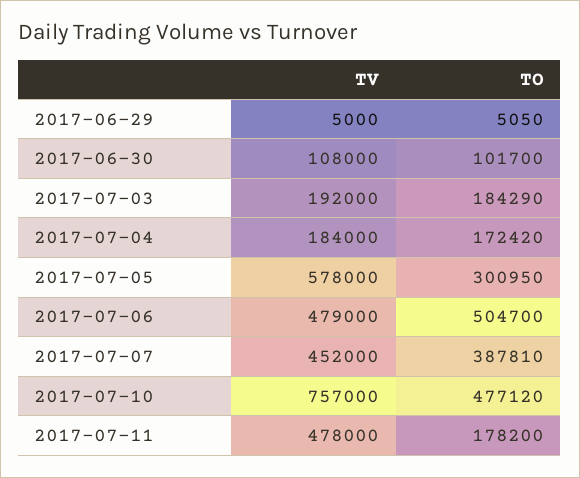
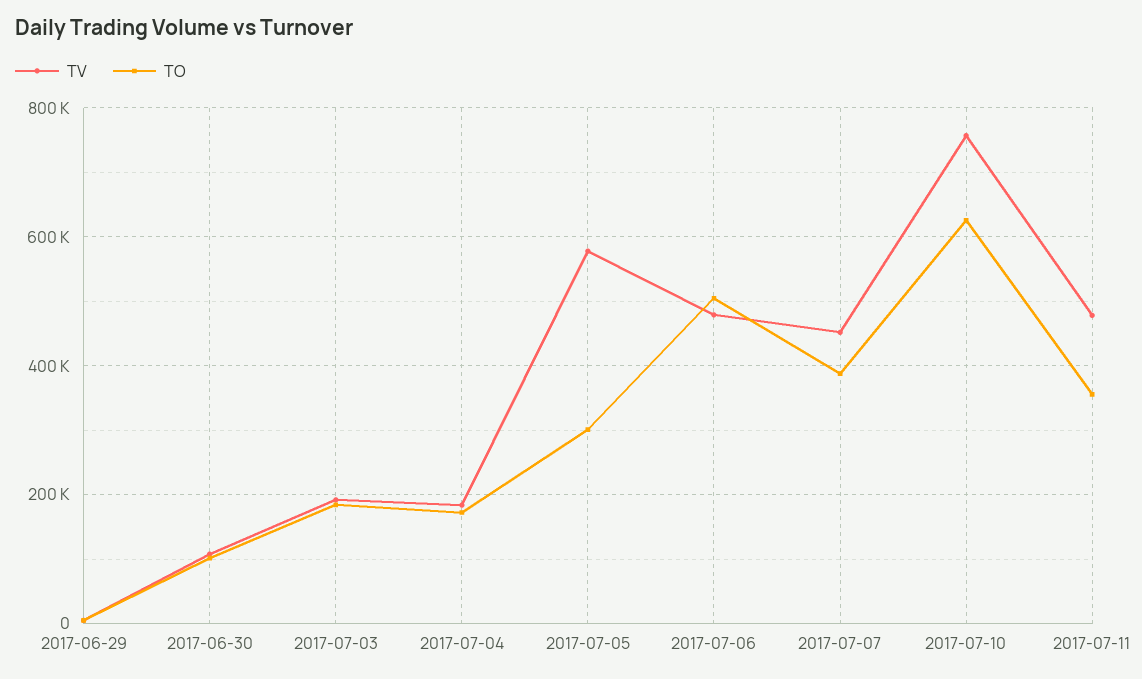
  {
    "TV": {
      "2017-06-29": 5000,
      "2017-06-30": 108000,
      "2017-07-03": 192000,
      "2017-07-04": 184000,
      "2017-07-05": 578000,
      "2017-07-06": 479000,
      "2017-07-07": 452000,
      "2017-07-10": 757000,
      "2017-07-11": 478000
    },
    "TO": {
      "2017-06-29": 5050,
      "2017-06-30": 101700,
      "2017-07-03": 184290,
      "2017-07-04": 172420,
      "2017-07-05": 300950,
      "2017-07-06": 504700,
      "2017-07-07": 387810,
-     "2017-07-10": 477120,
+     "2017-07-10": 620000,
-     "2017-07-11": 178200
+     "2017-07-11": 360000
    }
  }

